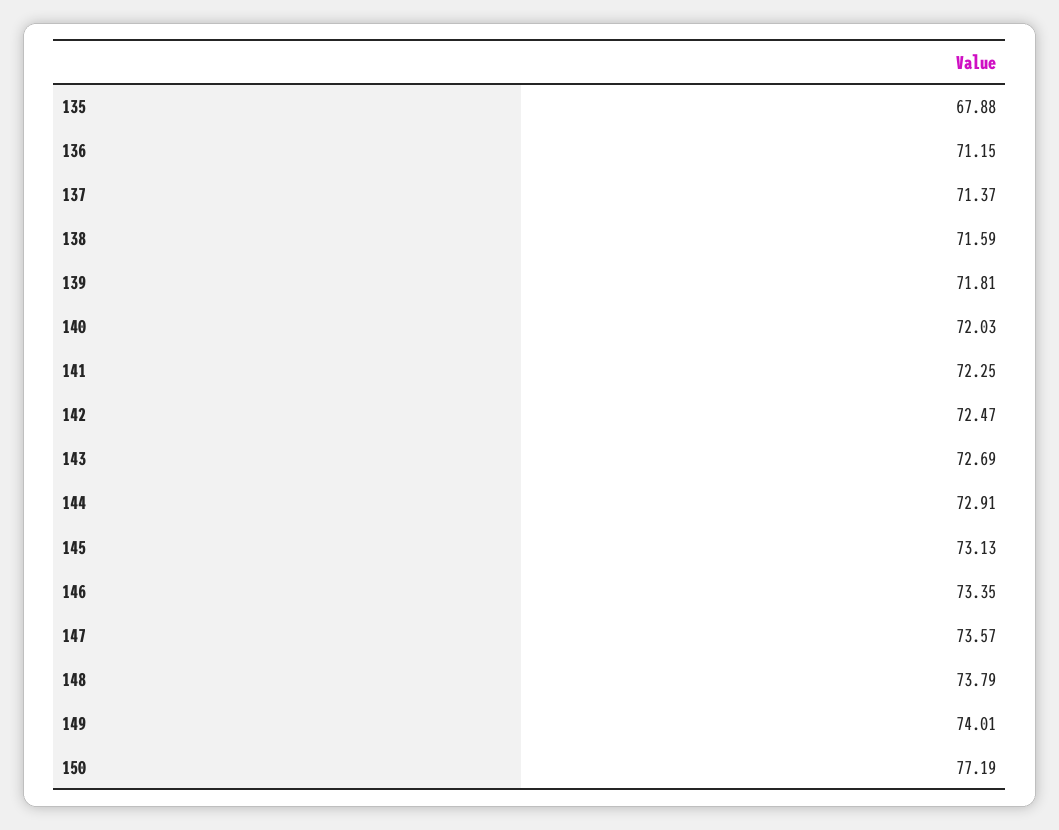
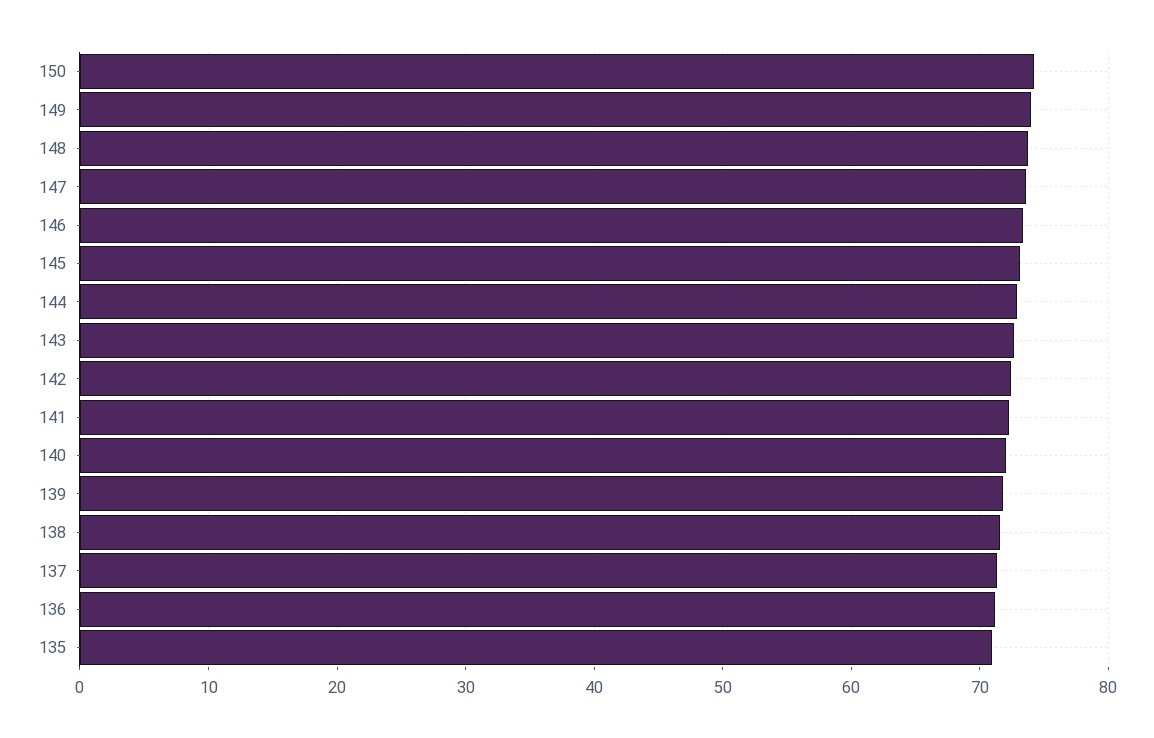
  {
-   "135": 67.88,
+   "135": 71,
    "136": 71.15,
    "137": 71.37,
    "138": 71.59,
    "139": 71.81,
    "140": 72.03,
    "141": 72.25,
    "142": 72.47,
    "143": 72.69,
    "144": 72.91,
    "145": 73.13,
    "146": 73.35,
    "147": 73.57,
    "148": 73.79,
    "149": 74.01,
-   "150": 77.19
+   "150": 74
  }

